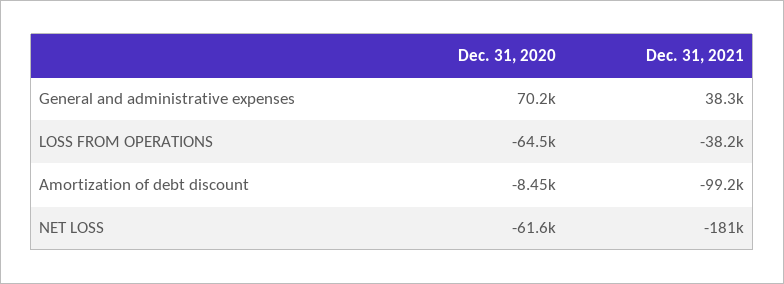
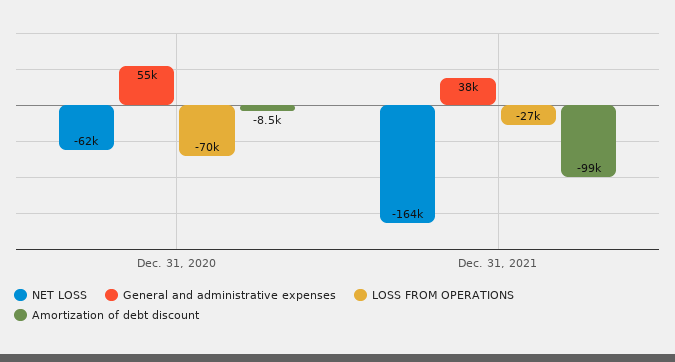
  {
    "General and administrative expenses": {
-     "Dec. 31, 2020": 70200,
+     "Dec. 31, 2020": 55000,
      "Dec. 31, 2021": 38300
    },
    "LOSS FROM OPERATIONS": {
-     "Dec. 31, 2020": -64500,
+     "Dec. 31, 2020": -70000,
-     "Dec. 31, 2021": -38200
+     "Dec. 31, 2021": -27000
    },
    "Amortization of debt discount": {
      "Dec. 31, 2020": -8450,
      "Dec. 31, 2021": -99200
    },
    "NET LOSS": {
      "Dec. 31, 2020": -61600,
-     "Dec. 31, 2021": -181000
+     "Dec. 31, 2021": -164000
    }
  }

